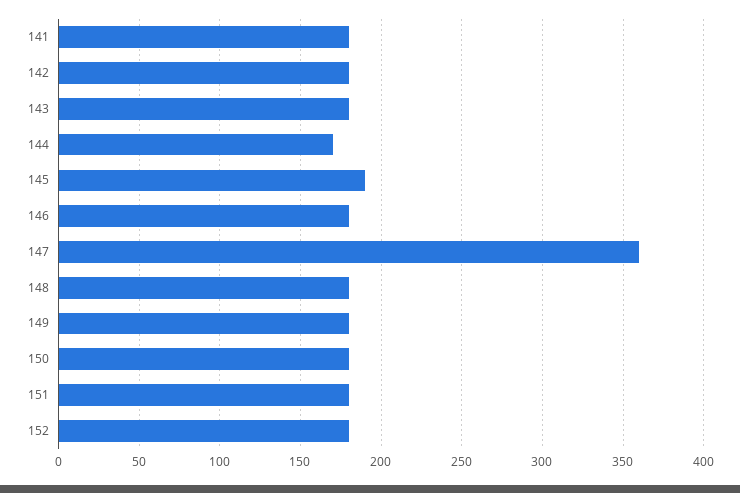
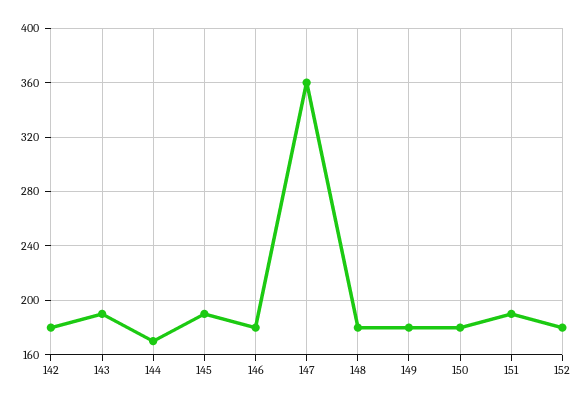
  {
-   "141": 180,
    "142": 180,
-   "143": 180,
+   "143": 190,
    "144": 170,
    "145": 190,
    "146": 180,
    "147": 360,
    "148": 180,
    "149": 180,
    "150": 180,
-   "151": 180,
+   "151": 190,
    "152": 180
  }

